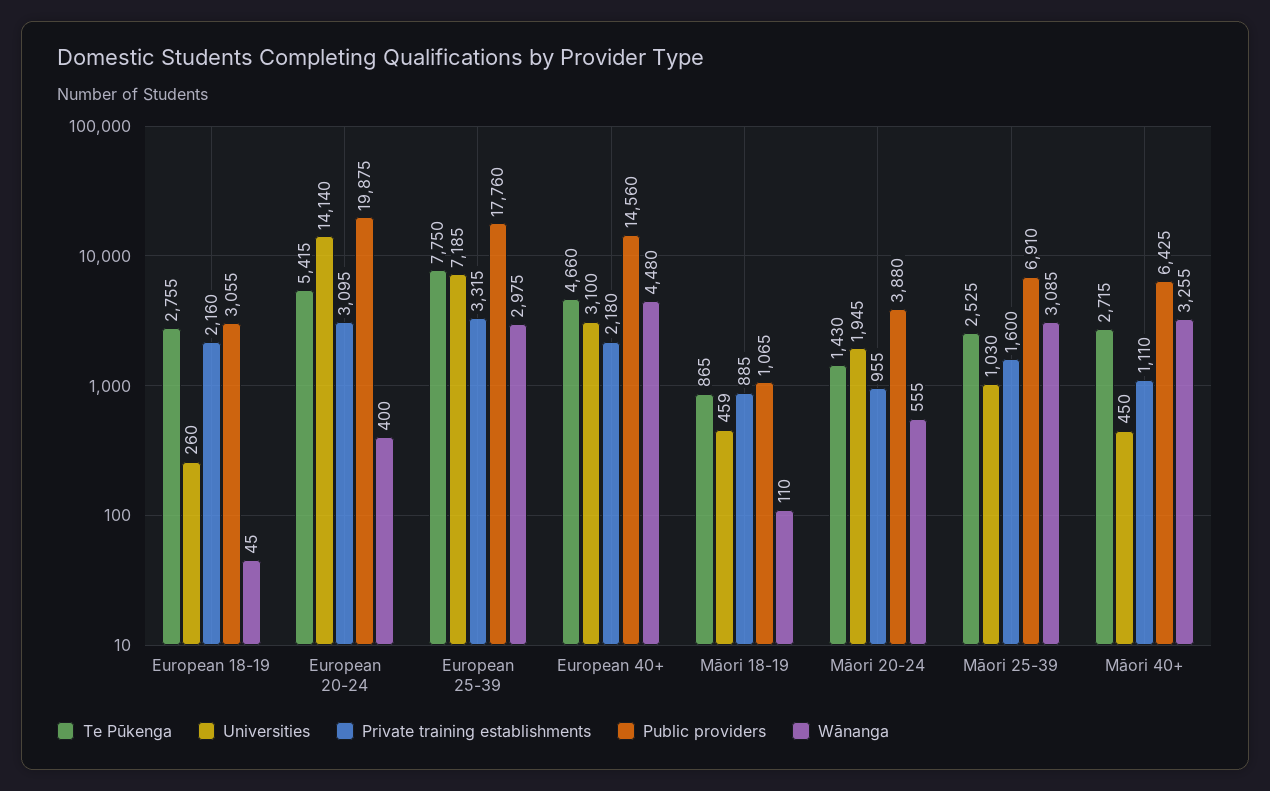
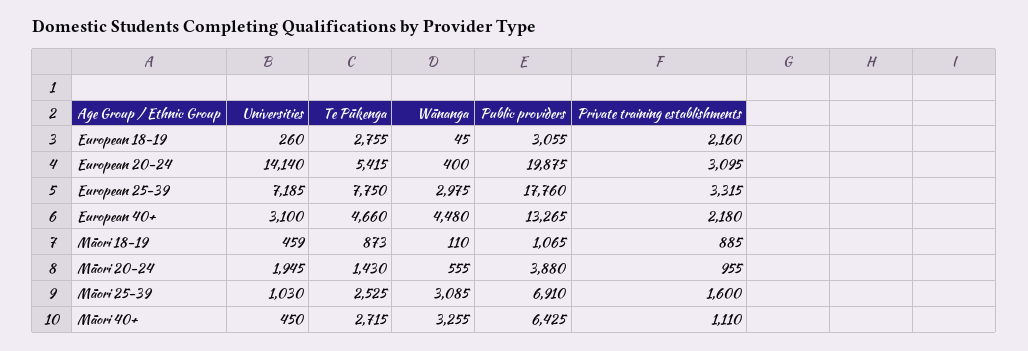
  {
    "Te Pūkenga": {
      "European 18-19": 2755,
      "European 20-24": 5415,
      "European 25-39": 7750,
      "European 40+": 4660,
-     "Māori 18-19": 865,
+     "Māori 18-19": 873,
      "Māori 20-24": 1430,
      "Māori 25-39": 2525,
      "Māori 40+": 2715
    },
    "Universities": {
      "European 18-19": 260,
      "European 20-24": 14140,
      "European 25-39": 7185,
      "European 40+": 3100,
      "Māori 18-19": 459,
      "Māori 20-24": 1945,
      "Māori 25-39": 1030,
      "Māori 40+": 450
    },
    "Private training establishments": {
      "European 18-19": 2160,
      "European 20-24": 3095,
      "European 25-39": 3315,
      "European 40+": 2180,
      "Māori 18-19": 885,
      "Māori 20-24": 955,
      "Māori 25-39": 1600,
      "Māori 40+": 1110
    },
    "Public providers": {
      "European 18-19": 3055,
      "European 20-24": 19875,
      "European 25-39": 17760,
-     "European 40+": 14560,
+     "European 40+": 13265,
      "Māori 18-19": 1065,
      "Māori 20-24": 3880,
      "Māori 25-39": 6910,
      "Māori 40+": 6425
    },
    "Wānanga": {
      "European 18-19": 45,
      "European 20-24": 400,
      "European 25-39": 2975,
      "European 40+": 4480,
      "Māori 18-19": 110,
      "Māori 20-24": 555,
      "Māori 25-39": 3085,
      "Māori 40+": 3255
    }
  }

